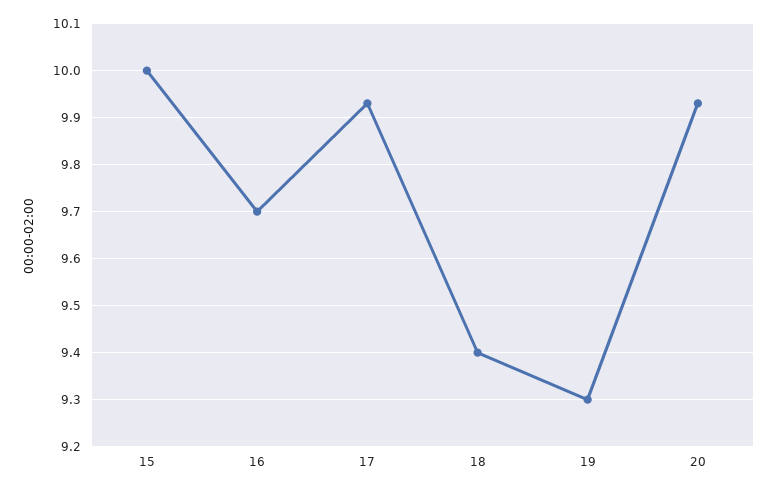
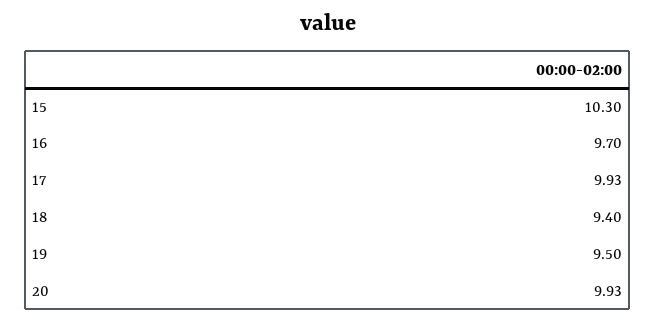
  {
-   "15": 10,
+   "15": 10.3,
    "16": 9.7,
    "17": 9.93,
    "18": 9.4,
-   "19": 9.3,
+   "19": 9.5,
    "20": 9.93
  }

